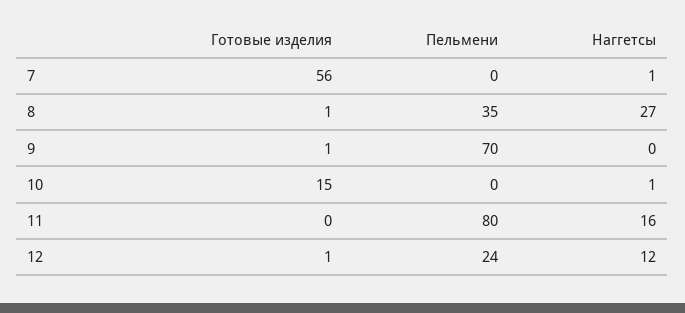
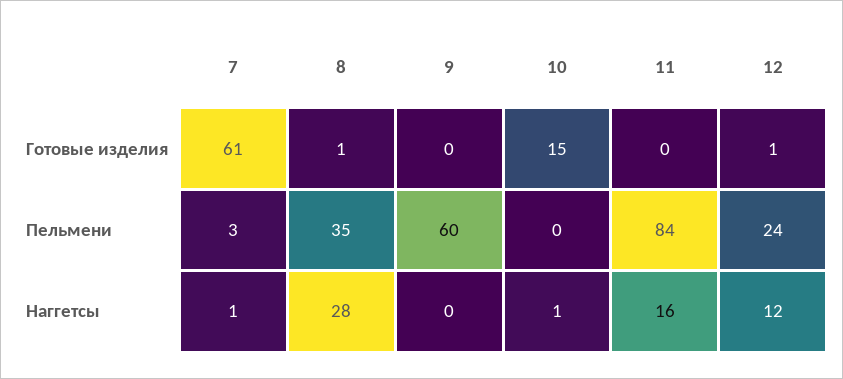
  {
    "Готовые изделия": {
-     "7": 56,
+     "7": 61,
      "8": 1,
-     "9": 1,
+     "9": 0,
      "10": 15,
      "11": 0,
      "12": 1
    },
    "Пельмени": {
-     "7": 0,
+     "7": 3,
      "8": 35,
-     "9": 70,
+     "9": 60,
      "10": 0,
-     "11": 80,
+     "11": 84,
      "12": 24
    },
    "Наггетсы": {
      "7": 1,
-     "8": 27,
+     "8": 28,
      "9": 0,
      "10": 1,
      "11": 16,
      "12": 12
    }
  }

